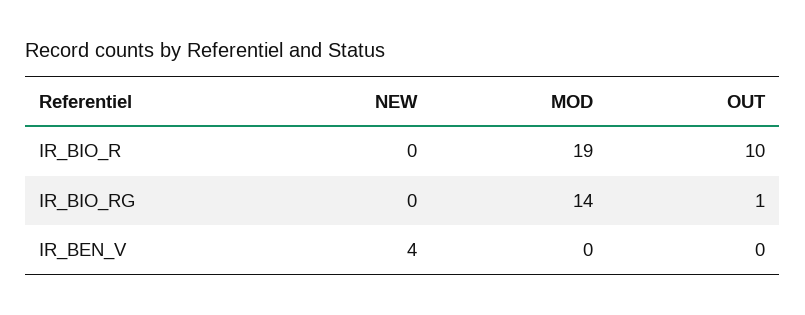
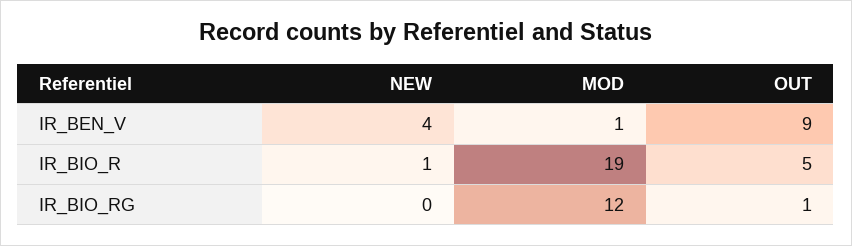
  {
    "NEW": {
-     "IR_BIO_R": 0,
+     "IR_BIO_R": 1,
      "IR_BIO_RG": 0,
      "IR_BEN_V": 4
    },
    "MOD": {
      "IR_BIO_R": 19,
-     "IR_BIO_RG": 14,
+     "IR_BIO_RG": 12,
-     "IR_BEN_V": 0
+     "IR_BEN_V": 1
    },
    "OUT": {
-     "IR_BIO_R": 10,
+     "IR_BIO_R": 5,
      "IR_BIO_RG": 1,
-     "IR_BEN_V": 0
+     "IR_BEN_V": 9
    }
  }

